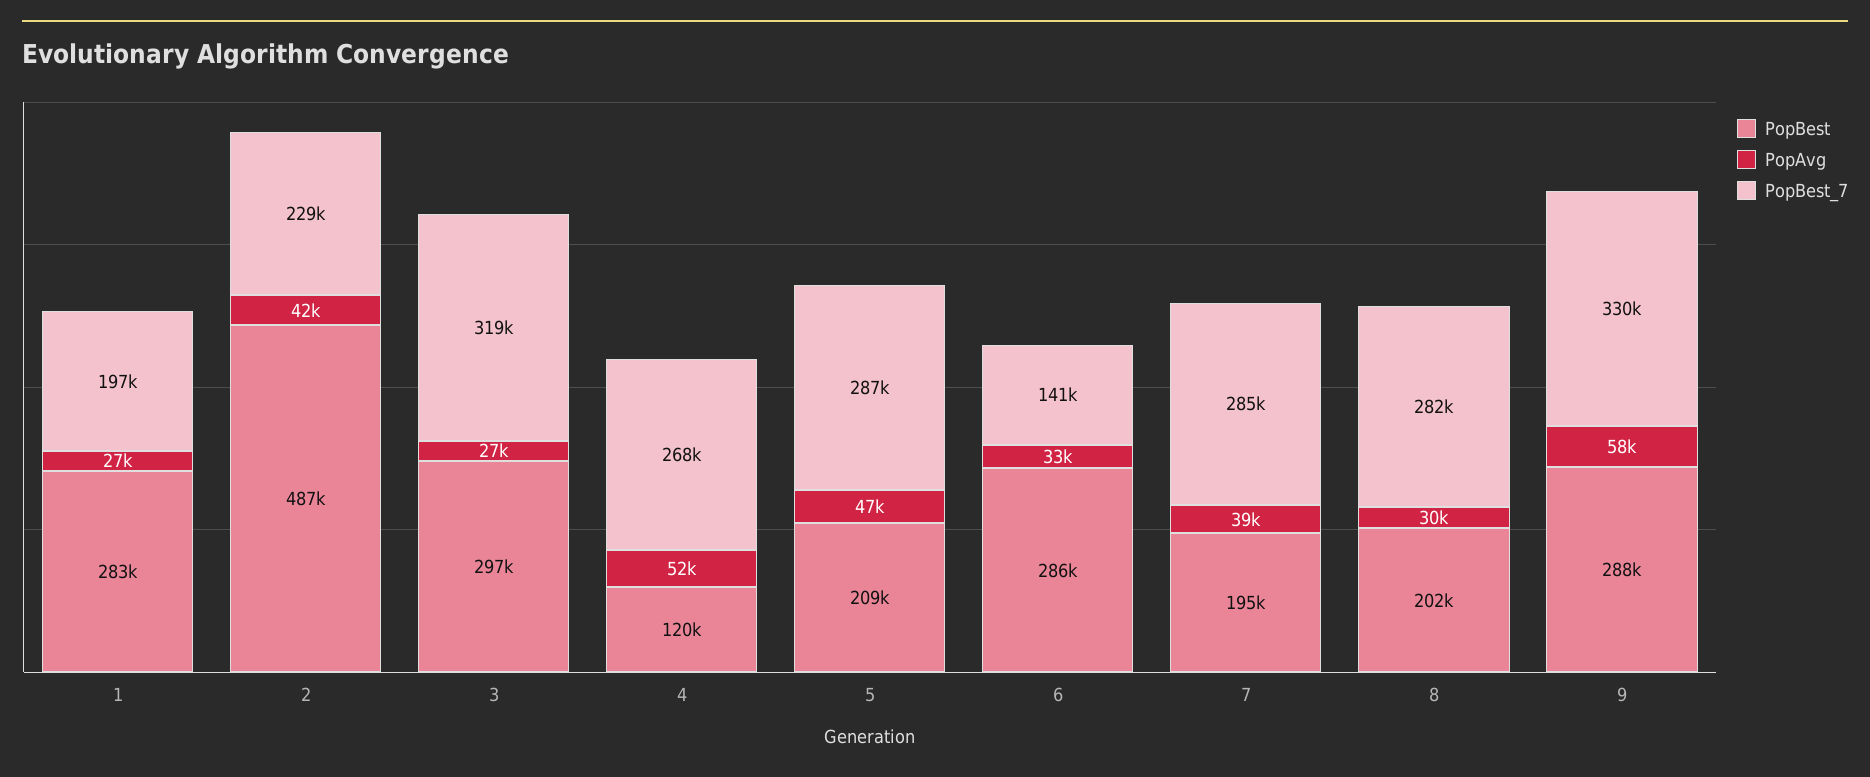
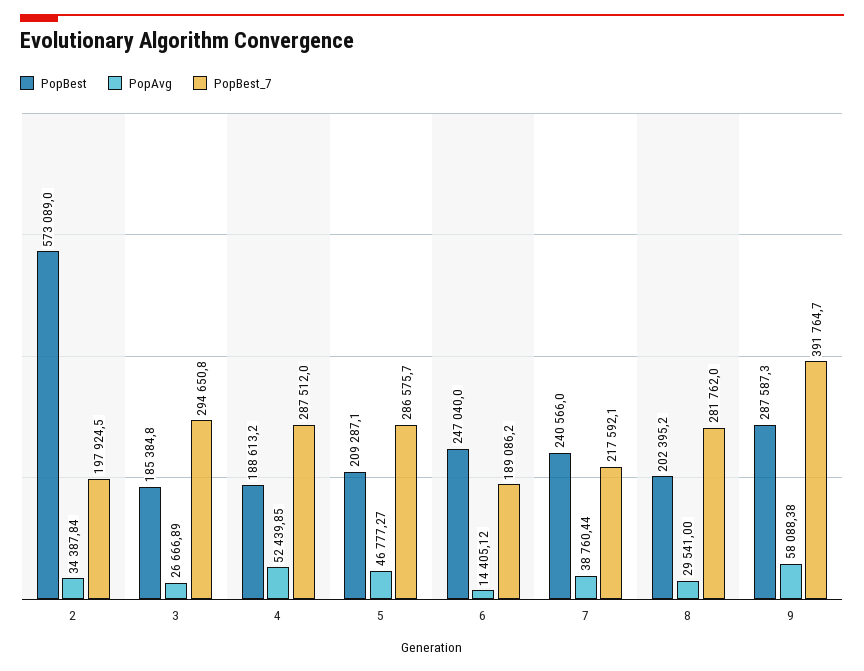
  {
    "PopBest": {
-     "1": 283000,
-     "2": 487000,
+     "2": 573089,
-     "3": 297000,
+     "3": 185384.8,
-     "4": 120000,
+     "4": 188613.2,
      "5": 209287.1,
-     "6": 286000,
+     "6": 247040,
-     "7": 195000,
+     "7": 240566,
      "8": 202395.2,
      "9": 287587.3
    },
    "PopAvg": {
-     "1": 27000,
-     "2": 42000,
+     "2": 34387.84,
      "3": 26666.89,
      "4": 52439.85,
      "5": 46777.27,
-     "6": 33000,
+     "6": 14405.12,
      "7": 38760.44,
      "8": 29541,
      "9": 58088.38
    },
    "PopBest_7": {
-     "1": 197000,
-     "2": 229000,
+     "2": 197924.5,
-     "3": 319000,
+     "3": 294650.8,
-     "4": 268000,
+     "4": 287512,
      "5": 286575.7,
-     "6": 141000,
+     "6": 189086.2,
-     "7": 285000,
+     "7": 217592.1,
      "8": 281762,
-     "9": 330000
+     "9": 391764.7
    }
  }

